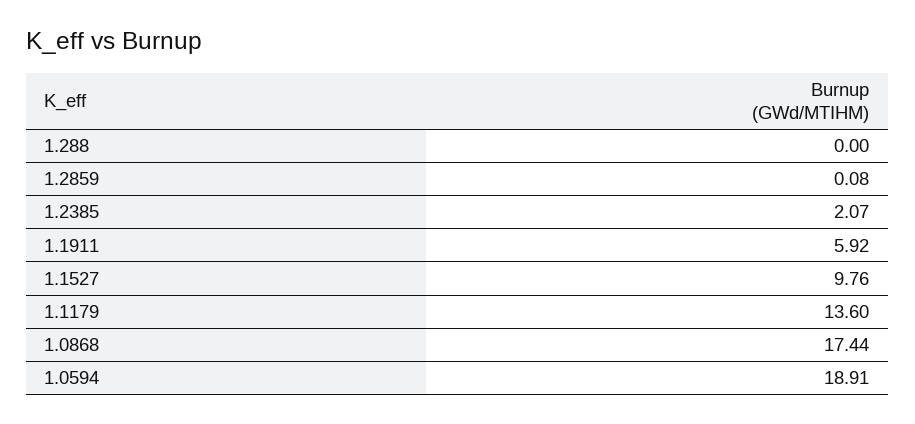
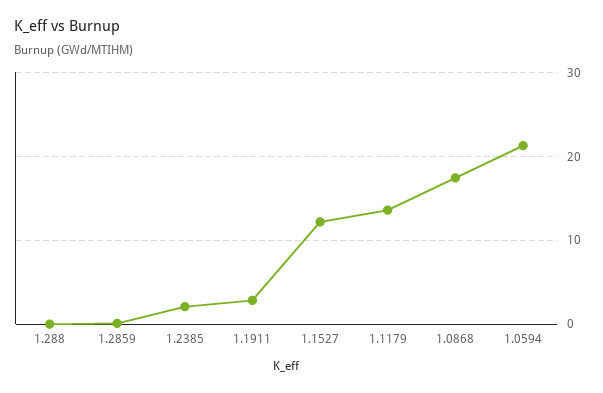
  {
    "1.288": 0,
    "1.2859": 0.08,
    "1.2385": 2.07,
-   "1.1911": 5.92,
+   "1.1911": 3,
-   "1.1527": 9.76,
+   "1.1527": 12,
    "1.1179": 13.6,
    "1.0868": 17.44,
-   "1.0594": 18.91
+   "1.0594": 21
  }

